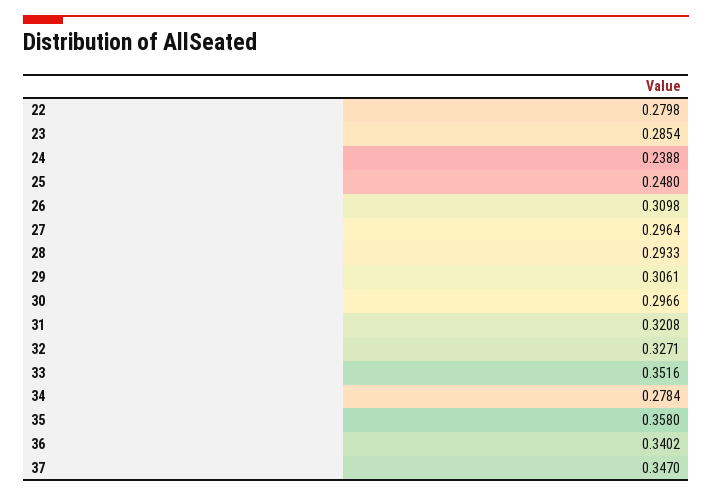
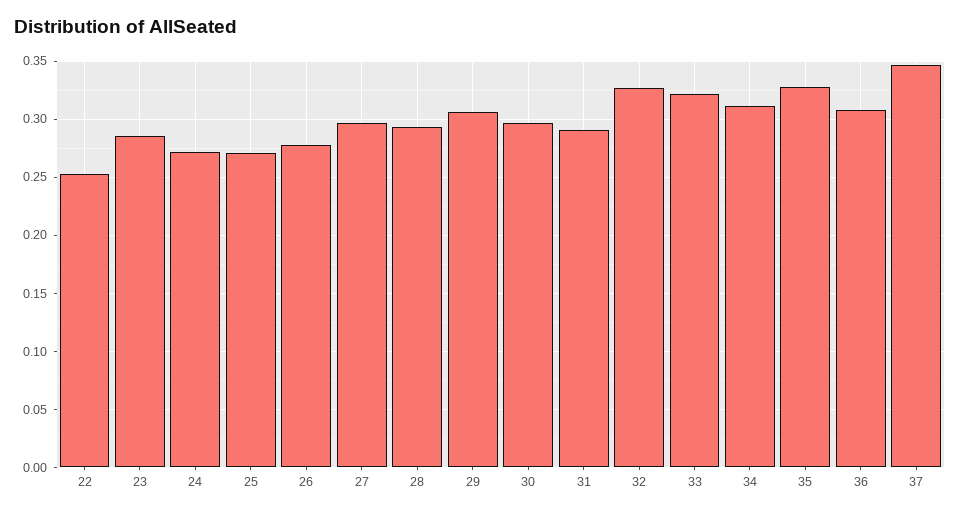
  {
-   "22": 0.2798,
+   "22": 0.25,
    "23": 0.2854,
-   "24": 0.2388,
+   "24": 0.27,
-   "25": 0.248,
+   "25": 0.27,
-   "26": 0.3098,
+   "26": 0.28,
    "27": 0.2964,
    "28": 0.2933,
    "29": 0.3061,
    "30": 0.2966,
-   "31": 0.3208,
+   "31": 0.29,
    "32": 0.3271,
-   "33": 0.3516,
+   "33": 0.32,
-   "34": 0.2784,
+   "34": 0.31,
-   "35": 0.358,
+   "35": 0.33,
-   "36": 0.3402,
+   "36": 0.31,
    "37": 0.347
  }

